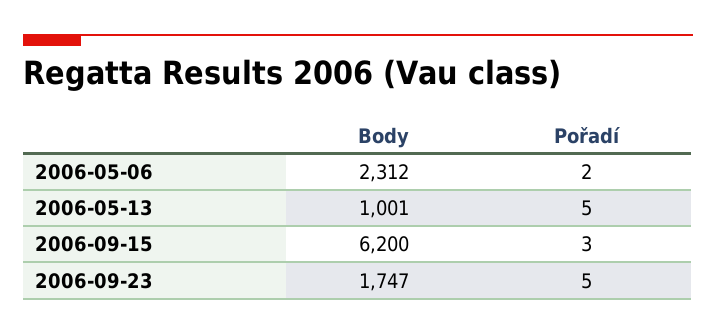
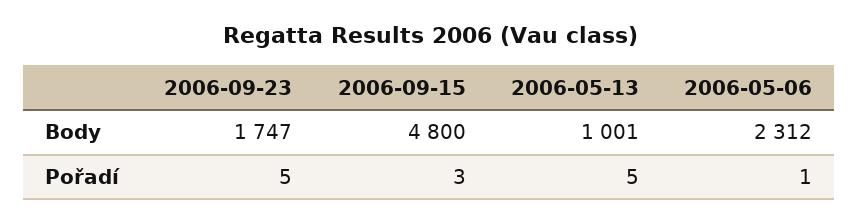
  {
    "Body": {
      "2006-05-06": 2312,
      "2006-05-13": 1001,
-     "2006-09-15": 6200,
+     "2006-09-15": 4800,
      "2006-09-23": 1747
    },
    "Pořadí": {
-     "2006-05-06": 2,
+     "2006-05-06": 1,
      "2006-05-13": 5,
      "2006-09-15": 3,
      "2006-09-23": 5
    }
  }

